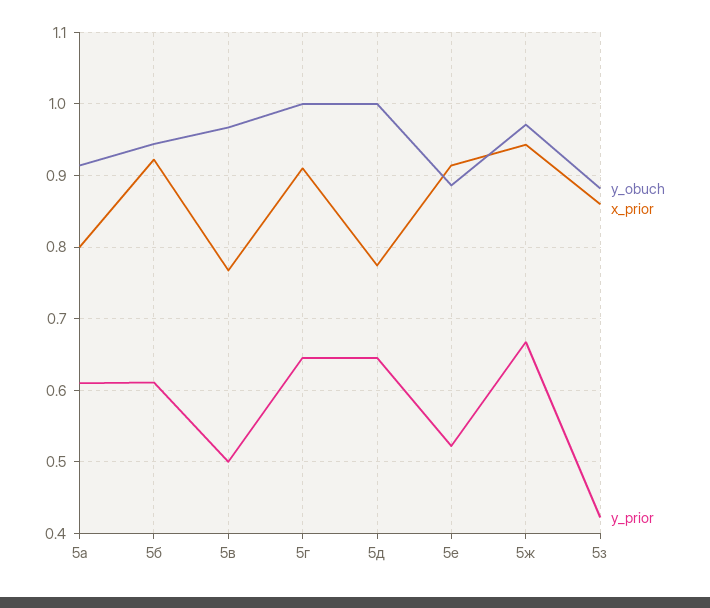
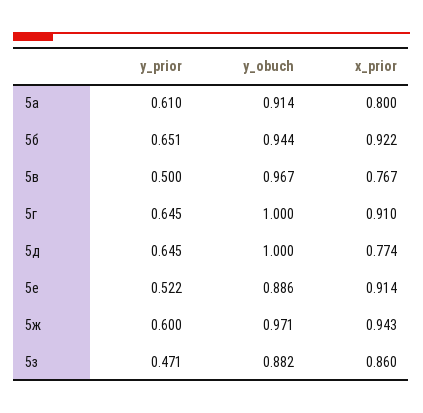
  {
    "y_obuch": {
      "5а": 0.914,
      "5б": 0.944,
      "5в": 0.967,
      "5г": 1,
      "5д": 1,
      "5е": 0.886,
      "5ж": 0.971,
      "5з": 0.882
    },
    "x_prior": {
      "5а": 0.8,
      "5б": 0.922,
      "5в": 0.767,
      "5г": 0.91,
      "5д": 0.774,
      "5е": 0.914,
      "5ж": 0.943,
      "5з": 0.86
    },
    "y_prior": {
      "5а": 0.61,
-     "5б": 0.61,
+     "5б": 0.651,
      "5в": 0.5,
      "5г": 0.645,
      "5д": 0.645,
      "5е": 0.522,
-     "5ж": 0.67,
+     "5ж": 0.6,
-     "5з": 0.42
+     "5з": 0.471
    }
  }

